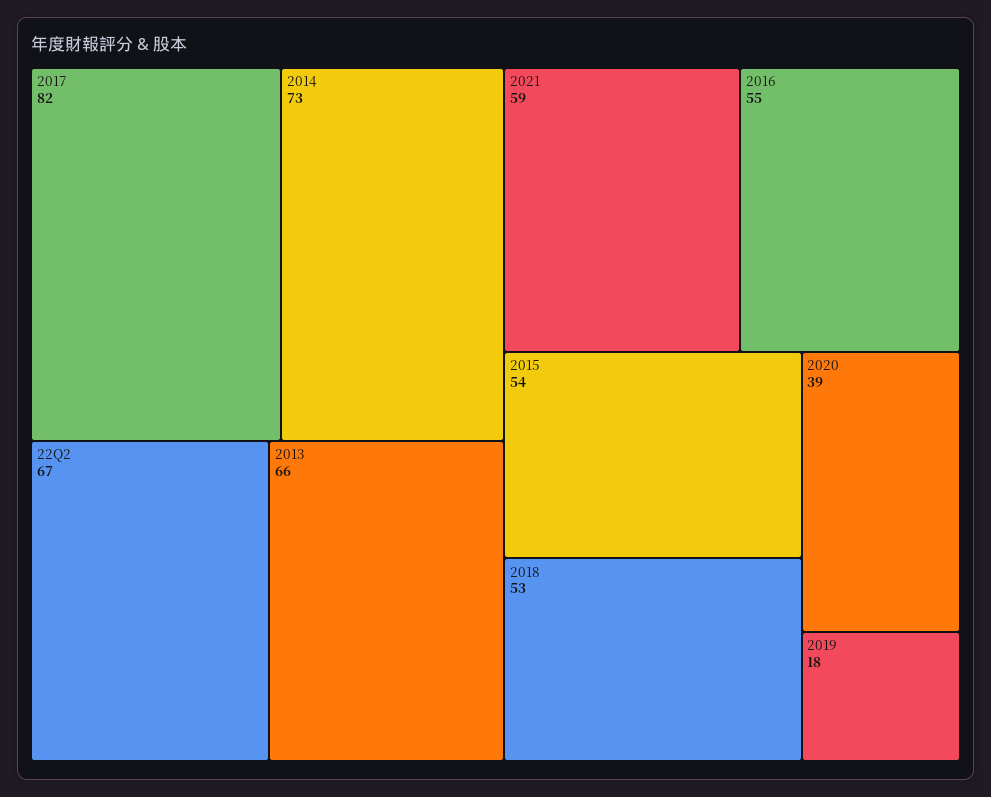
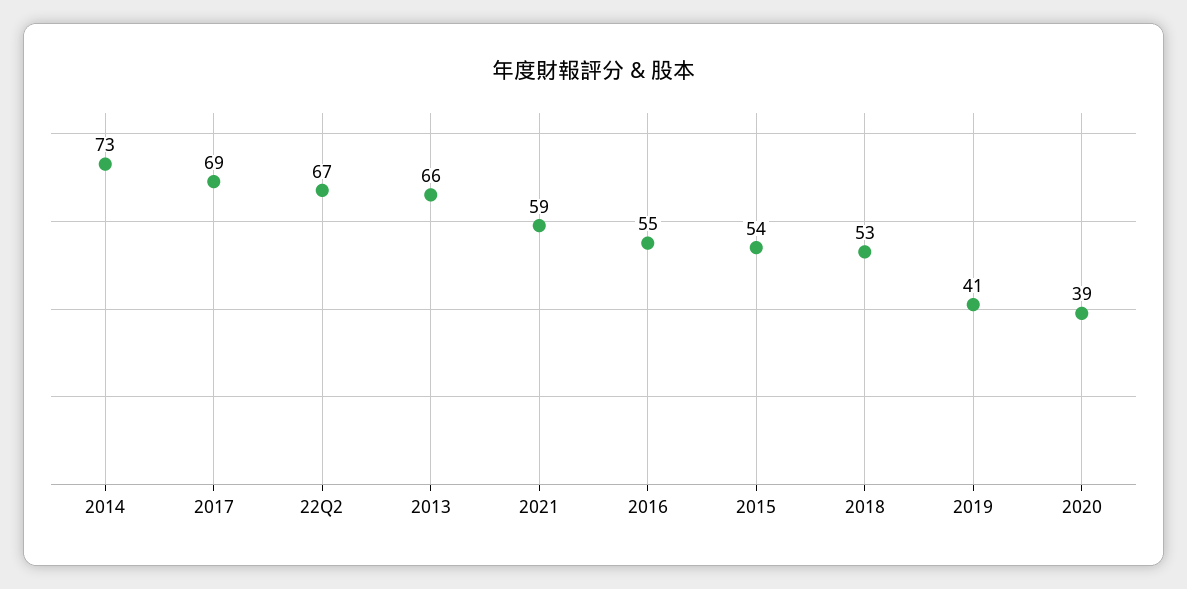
  {
-   "2017": 82,
+   "2017": 69,
    "2014": 73,
    "22Q2": 67,
    "2013": 66,
    "2021": 59,
    "2016": 55,
    "2015": 54,
    "2018": 53,
    "2020": 39,
-   "2019": 18
+   "2019": 41
  }

